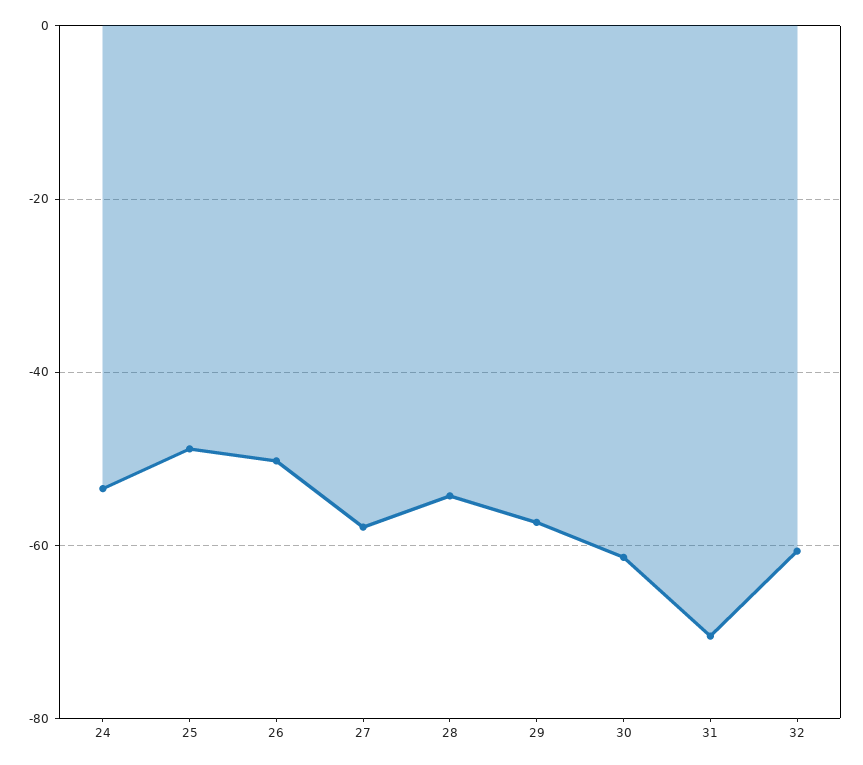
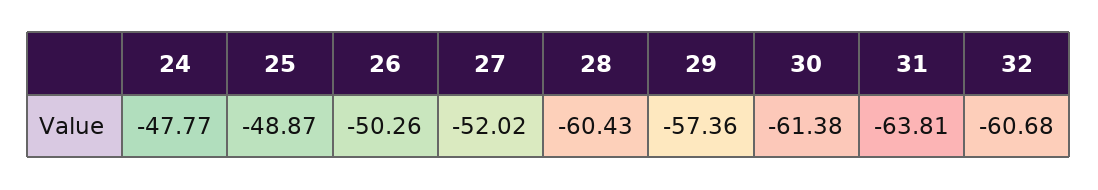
  {
-   "24": -54,
+   "24": -47.77,
    "25": -48.87,
    "26": -50.26,
-   "27": -58,
+   "27": -52.02,
-   "28": -54,
+   "28": -60.43,
    "29": -57.36,
    "30": -61.38,
-   "31": -70,
+   "31": -63.81,
    "32": -60.68
  }

